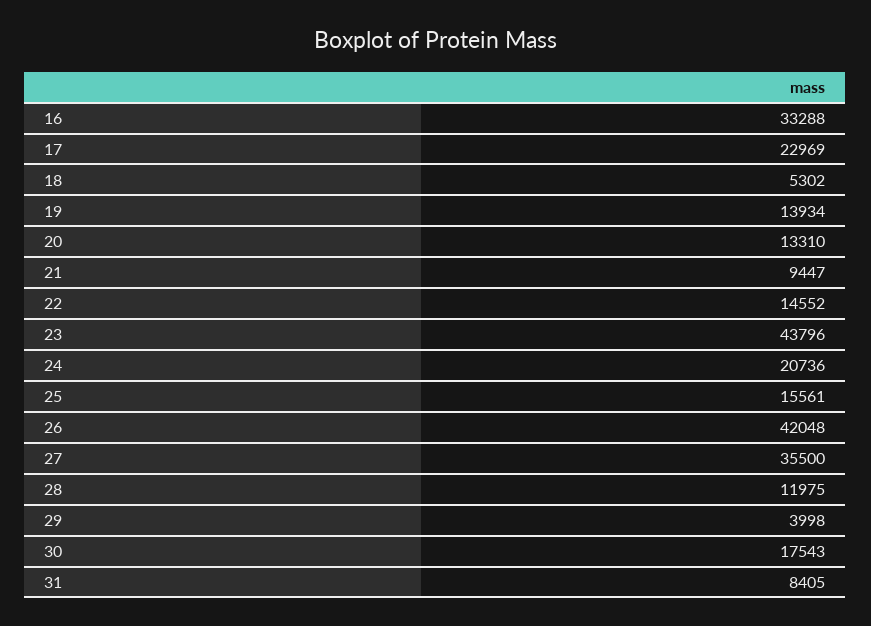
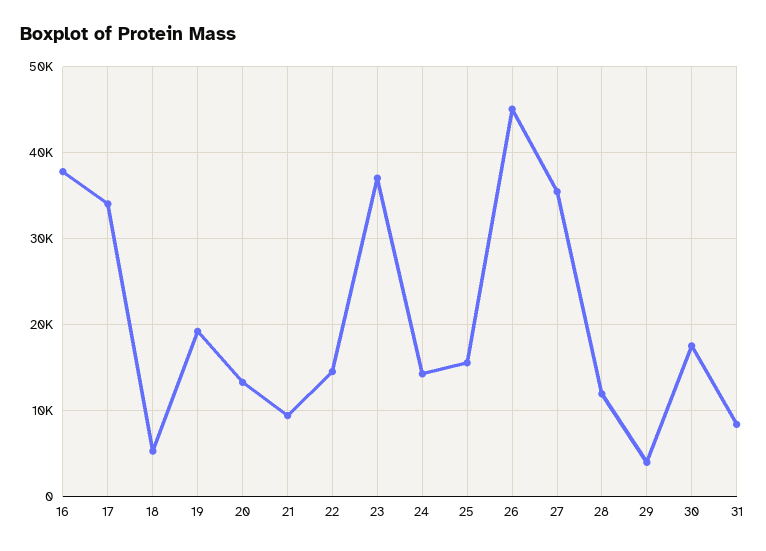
  {
-   "16": 33288,
+   "16": 38000,
-   "17": 22969,
+   "17": 34000,
    "18": 5302,
-   "19": 13934,
+   "19": 19000,
    "20": 13310,
    "21": 9447,
    "22": 14552,
-   "23": 43796,
+   "23": 37000,
-   "24": 20736,
+   "24": 14000,
    "25": 15561,
-   "26": 42048,
+   "26": 45000,
    "27": 35500,
    "28": 11975,
    "29": 3998,
    "30": 17543,
    "31": 8405
  }

